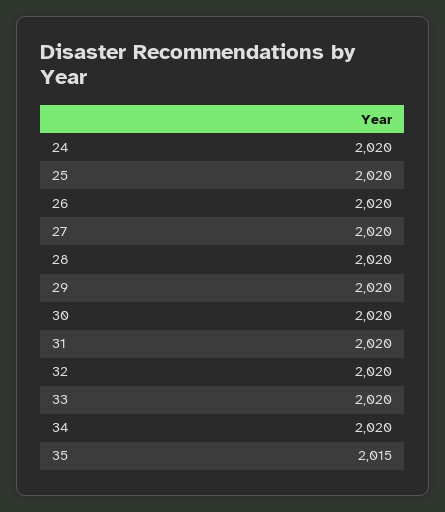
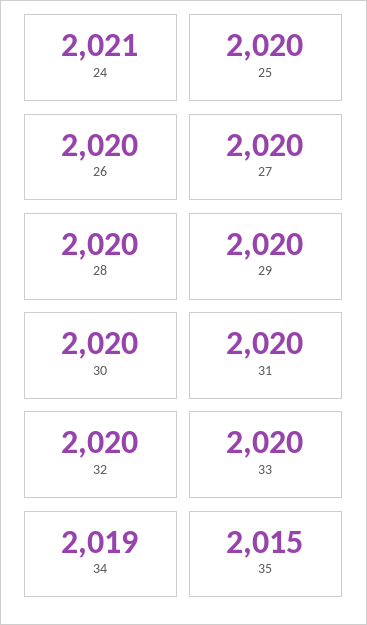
  {
-   "24": 2020,
+   "24": 2021,
    "25": 2020,
    "26": 2020,
    "27": 2020,
    "28": 2020,
    "29": 2020,
    "30": 2020,
    "31": 2020,
    "32": 2020,
    "33": 2020,
-   "34": 2020,
+   "34": 2019,
    "35": 2015
  }

